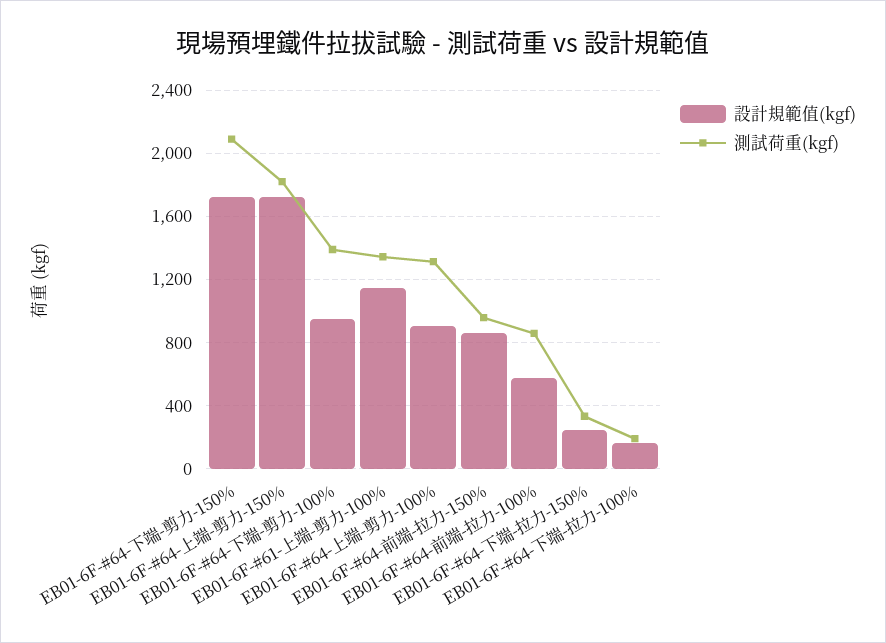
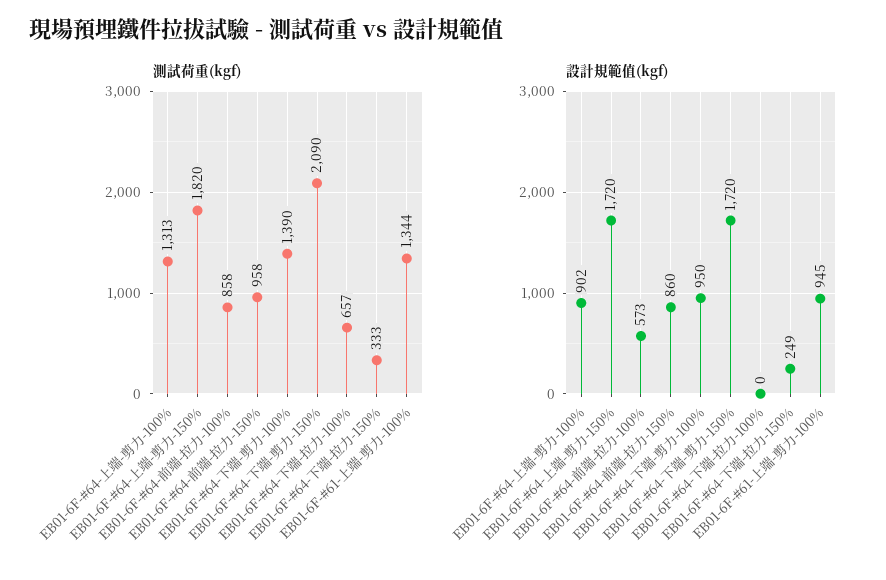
  {
    "設計規範值(kgf)": {
      "EB01-6F-#64-下端-剪力-150%": 1720,
      "EB01-6F-#64-上端-剪力-150%": 1720,
      "EB01-6F-#64-下端-剪力-100%": 950,
-     "EB01-6F-#61-上端-剪力-100%": 1150,
+     "EB01-6F-#61-上端-剪力-100%": 945,
      "EB01-6F-#64-上端-剪力-100%": 902,
      "EB01-6F-#64-前端-拉力-150%": 860,
      "EB01-6F-#64-前端-拉力-100%": 573,
      "EB01-6F-#64-下端-拉力-150%": 249,
-     "EB01-6F-#64-下端-拉力-100%": 150
+     "EB01-6F-#64-下端-拉力-100%": 0
    },
    "測試荷重(kgf)": {
      "EB01-6F-#64-下端-剪力-150%": 2090,
      "EB01-6F-#64-上端-剪力-150%": 1820,
      "EB01-6F-#64-下端-剪力-100%": 1390,
      "EB01-6F-#61-上端-剪力-100%": 1344,
      "EB01-6F-#64-上端-剪力-100%": 1313,
      "EB01-6F-#64-前端-拉力-150%": 958,
      "EB01-6F-#64-前端-拉力-100%": 858,
      "EB01-6F-#64-下端-拉力-150%": 333,
-     "EB01-6F-#64-下端-拉力-100%": 200
+     "EB01-6F-#64-下端-拉力-100%": 657
    }
  }

